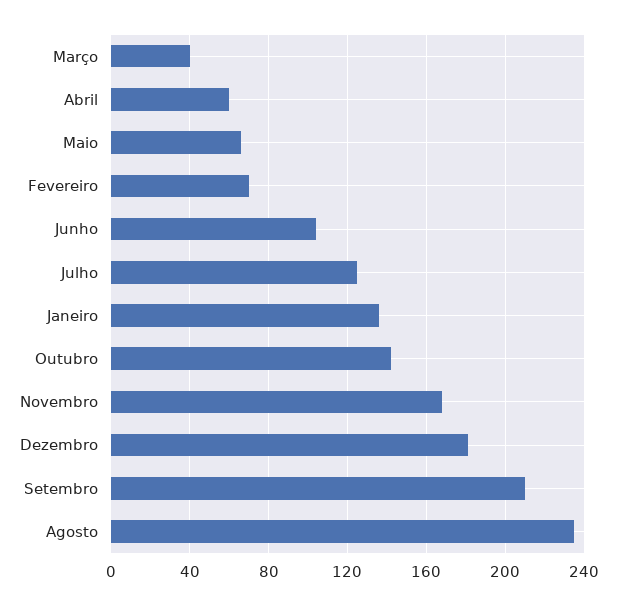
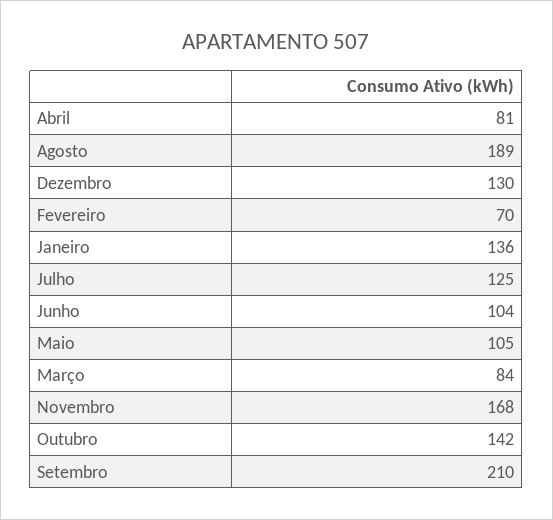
  {
-   "Março": 40,
+   "Março": 84,
-   "Abril": 60,
+   "Abril": 81,
-   "Maio": 65,
+   "Maio": 105,
    "Fevereiro": 70,
    "Junho": 104,
    "Julho": 125,
    "Janeiro": 136,
    "Outubro": 142,
    "Novembro": 168,
-   "Dezembro": 180,
+   "Dezembro": 130,
    "Setembro": 210,
-   "Agosto": 235
+   "Agosto": 189
  }

